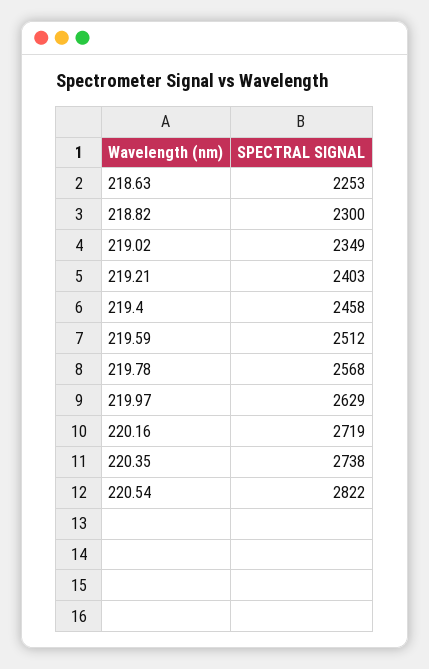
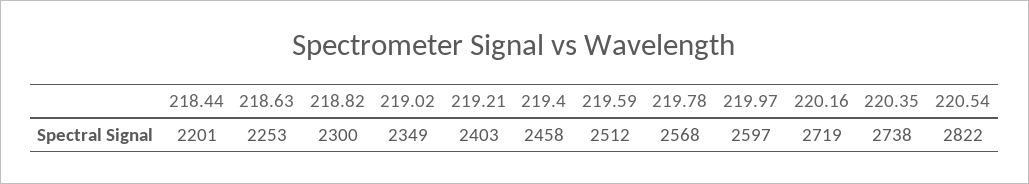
  {
    "218.63": 2253,
    "218.82": 2300,
    "219.02": 2349,
    "219.21": 2403,
    "219.4": 2458,
    "219.59": 2512,
    "219.78": 2568,
-   "219.97": 2629,
+   "219.97": 2597,
    "220.16": 2719,
    "220.35": 2738,
-   "220.54": 2822
+   "220.54": 2822,
+   "218.44": 2201
  }

